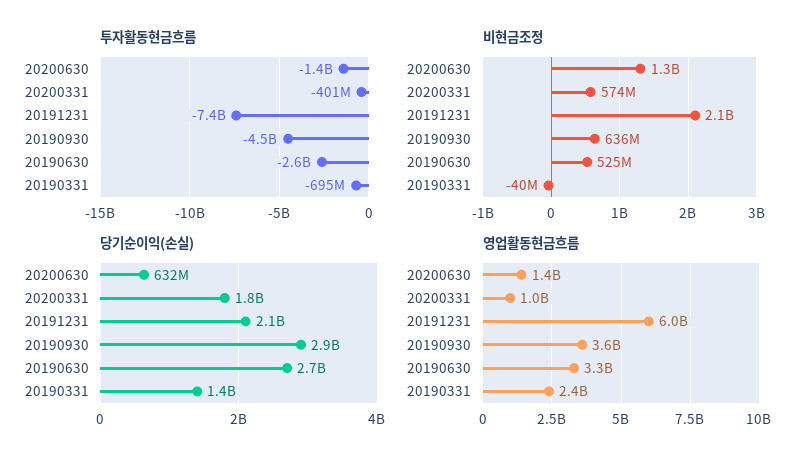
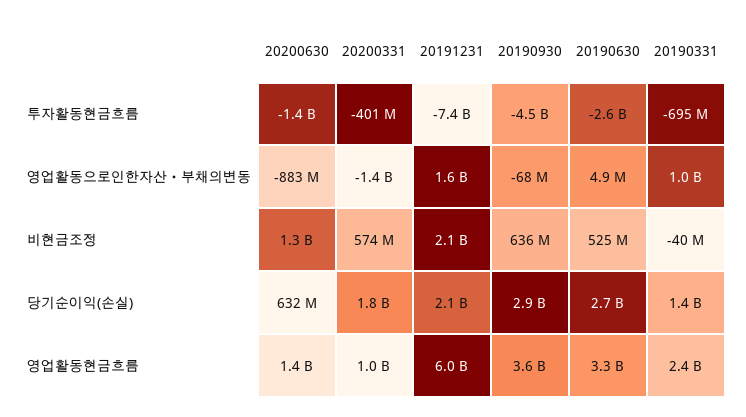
  {
    "투자활동현금흐름": {
      "20200630": -1400000000,
      "20200331": -401000000,
      "20191231": -7400000000,
      "20190930": -4500000000,
      "20190630": -2600000000,
      "20190331": -695000000
    },
    "비현금조정": {
      "20200630": 1300000000,
      "20200331": 574000000,
      "20191231": 2100000000,
      "20190930": 636000000,
      "20190630": 525000000,
      "20190331": -40000000
    },
    "당기순이익(손실)": {
      "20200630": 632000000,
      "20200331": 1800000000,
      "20191231": 2100000000,
      "20190930": 2900000000,
      "20190630": 2700000000,
      "20190331": 1400000000
    },
    "영업활동현금흐름": {
      "20200630": 1400000000,
      "20200331": 1000000000,
      "20191231": 6000000000,
      "20190930": 3600000000,
      "20190630": 3300000000,
      "20190331": 2400000000
-   }
+   },
+   "영업활동으로인한자산ㆍ부채의변동": {
+     "20200630": -883000000,
+     "20200331": -1400000000,
+     "20191231": 1600000000,
+     "20190930": -68000000,
+     "20190630": 4900000,
+     "20190331": 1000000000
+   }
  }

